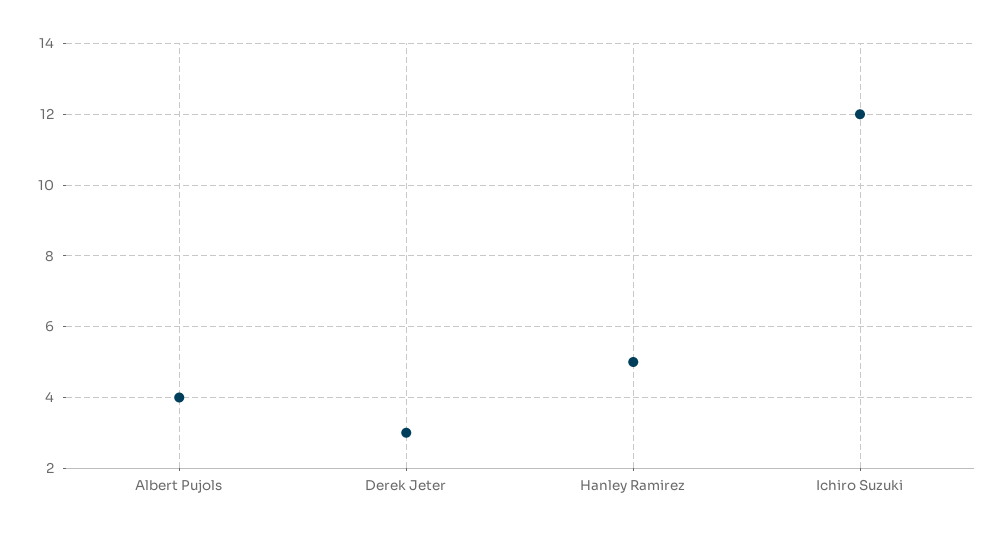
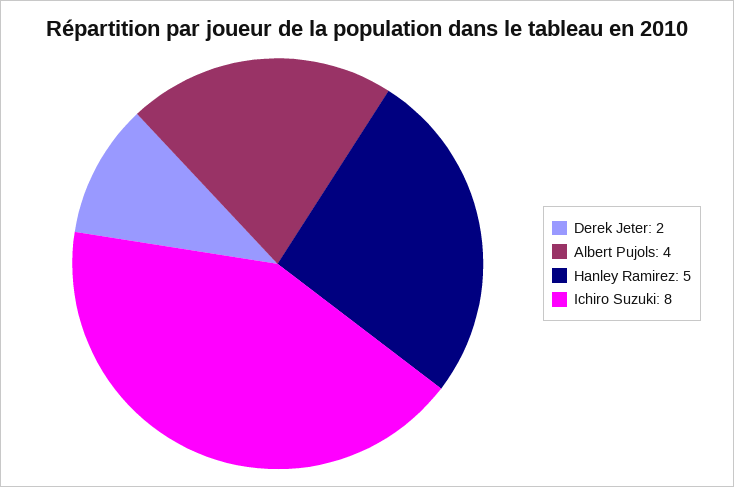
  {
    "Albert Pujols": 4,
-   "Derek Jeter": 3,
+   "Derek Jeter": 2,
    "Hanley Ramirez": 5,
-   "Ichiro Suzuki": 12
+   "Ichiro Suzuki": 8
  }

